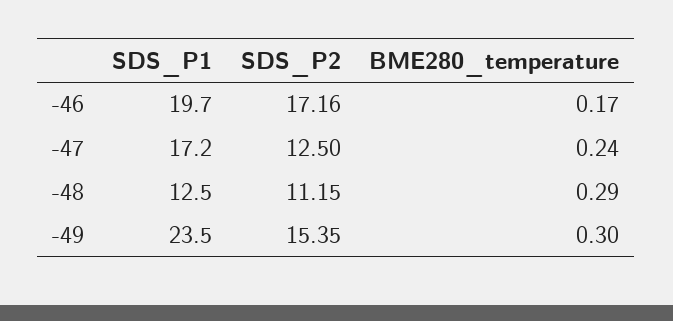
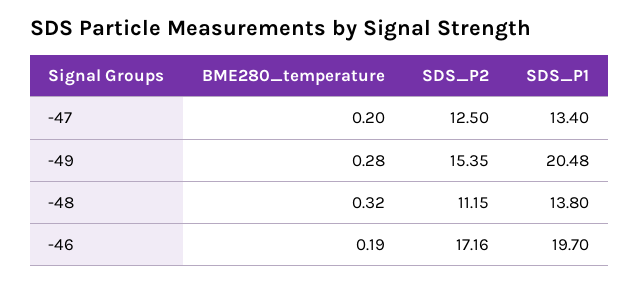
  {
    "SDS_P1": {
      "-46": 19.7,
-     "-47": 17.2,
+     "-47": 13.4,
-     "-48": 12.5,
+     "-48": 13.8,
-     "-49": 23.5
+     "-49": 20.48
    },
    "SDS_P2": {
      "-46": 17.16,
      "-47": 12.5,
      "-48": 11.15,
      "-49": 15.35
    },
    "BME280_temperature": {
-     "-46": 0.17,
+     "-46": 0.19,
-     "-47": 0.24,
+     "-47": 0.2,
-     "-48": 0.29,
+     "-48": 0.32,
-     "-49": 0.3
+     "-49": 0.28
    }
  }

